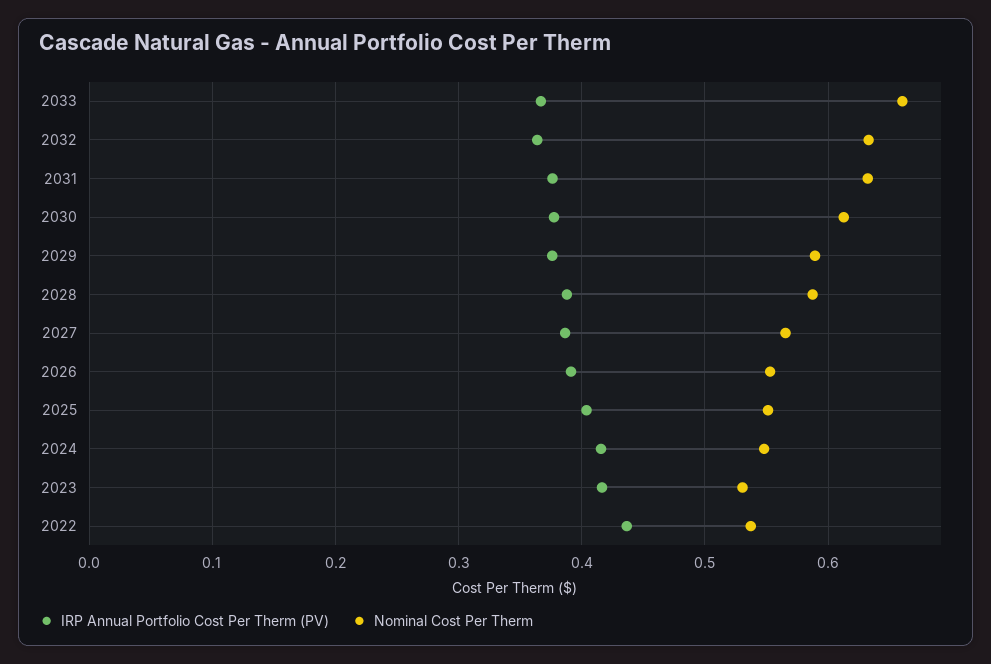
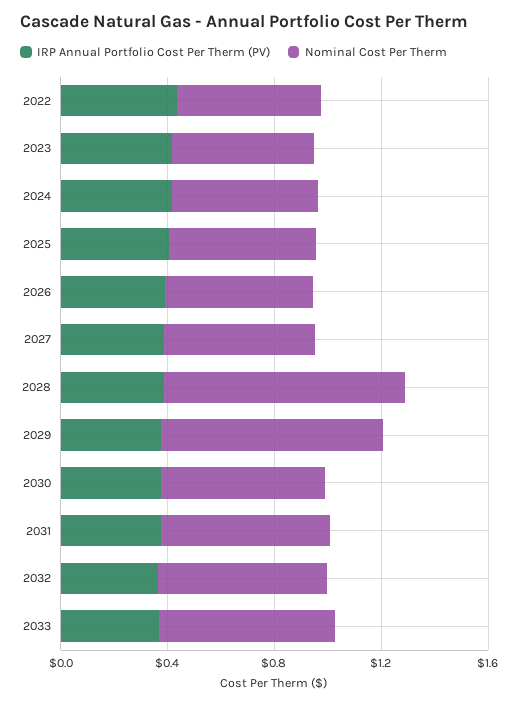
  {
    "IRP Annual Portfolio Cost Per Therm (PV)": {
      "2033": 0.37,
      "2032": 0.36,
      "2031": 0.38,
      "2030": 0.38,
      "2029": 0.38,
      "2028": 0.39,
      "2027": 0.39,
      "2026": 0.39,
      "2025": 0.4,
      "2024": 0.42,
      "2023": 0.42,
      "2022": 0.44
    },
    "Nominal Cost Per Therm": {
      "2033": 0.66,
      "2032": 0.63,
      "2031": 0.63,
      "2030": 0.61,
-     "2029": 0.59,
+     "2029": 0.8,
-     "2028": 0.59,
+     "2028": 0.9,
      "2027": 0.57,
      "2026": 0.55,
      "2025": 0.55,
      "2024": 0.55,
      "2023": 0.53,
      "2022": 0.54
    }
  }

